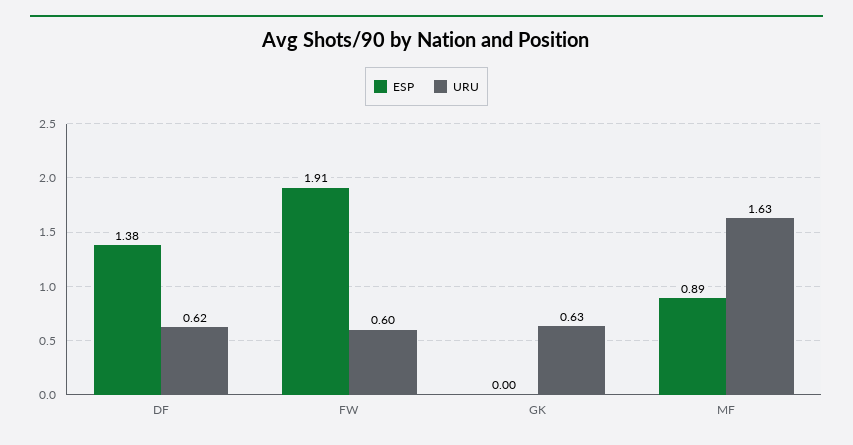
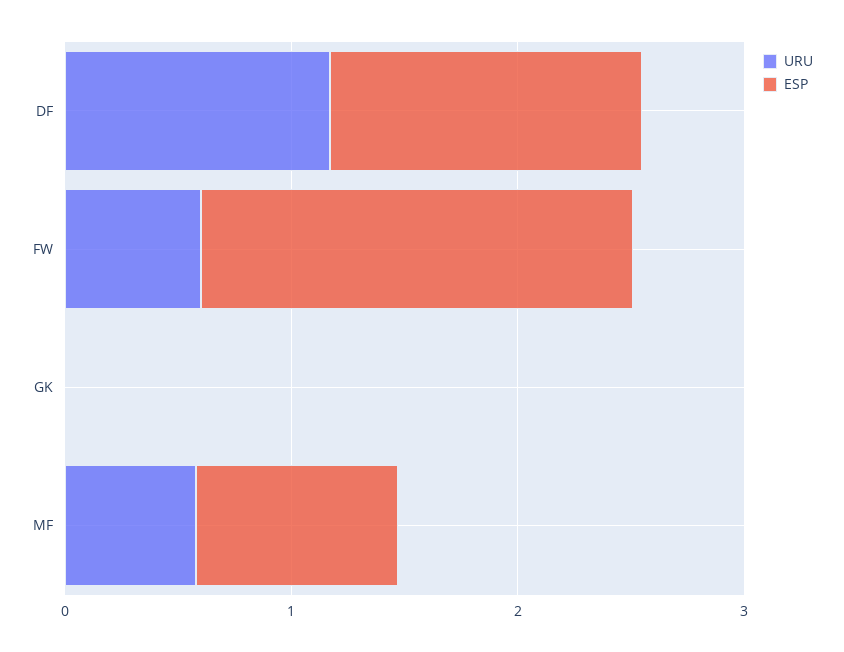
  {
    "ESP": {
      "DF": 1.38,
      "FW": 1.91,
      "GK": 0,
      "MF": 0.89
    },
    "URU": {
-     "DF": 0.62,
+     "DF": 1.2,
      "FW": 0.6,
-     "GK": 0.63,
+     "GK": 0,
-     "MF": 1.63
+     "MF": 0.6
    }
  }

